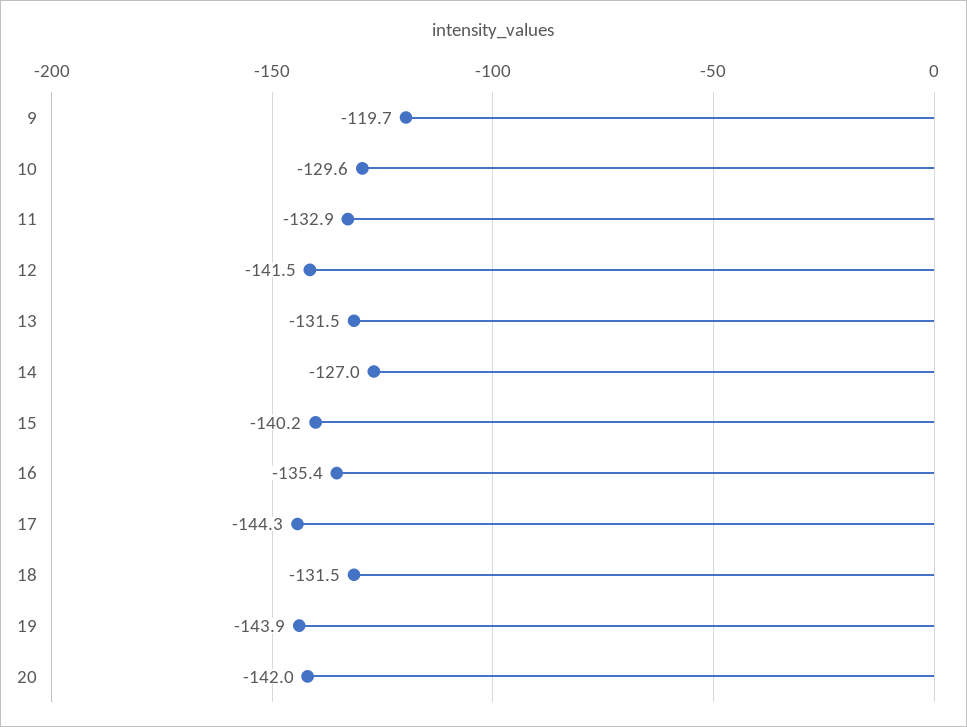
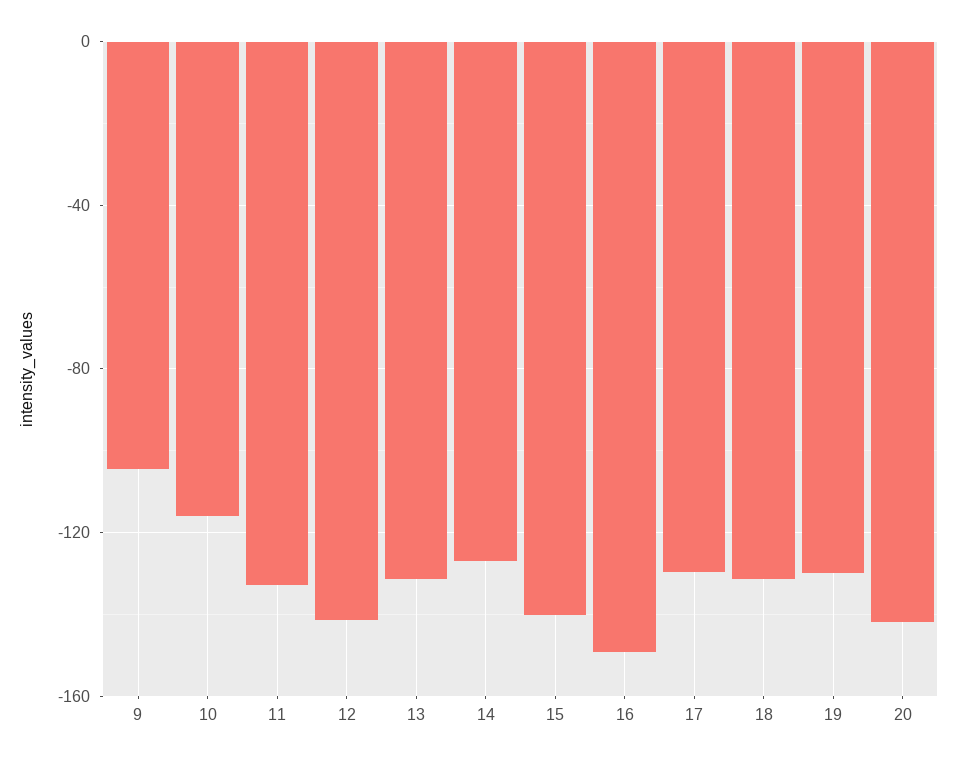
  {
-   "9": -119.7,
+   "9": -105,
-   "10": -129.6,
+   "10": -115,
    "11": -132.9,
    "12": -141.5,
    "13": -131.5,
    "14": -127,
    "15": -140.2,
-   "16": -135.4,
+   "16": -150,
-   "17": -144.3,
+   "17": -130,
    "18": -131.5,
-   "19": -143.9,
+   "19": -130,
    "20": -142
  }

